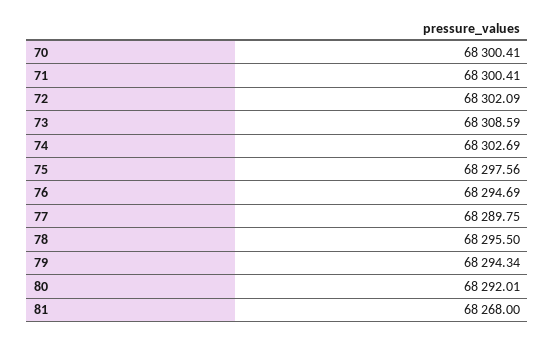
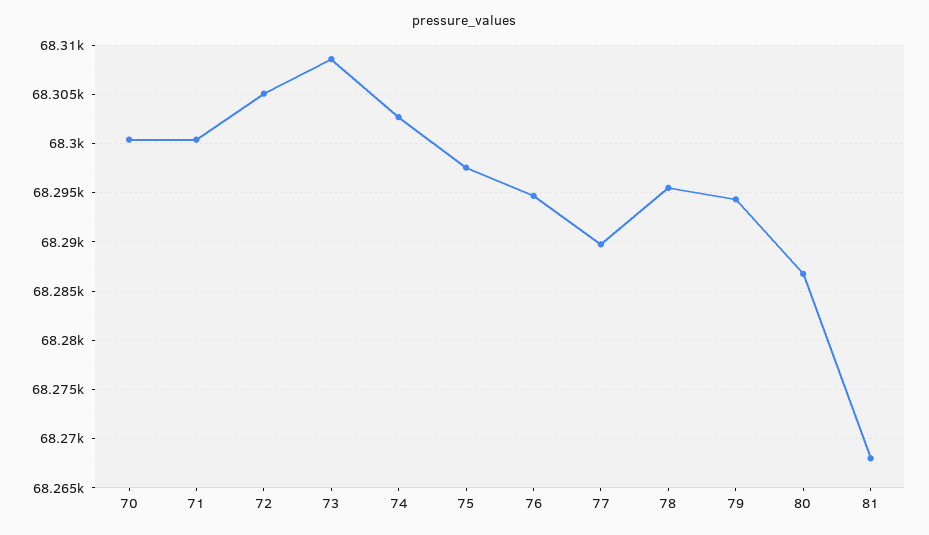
  {
    "70": 68300.41,
    "71": 68300.41,
-   "72": 68302.09,
+   "72": 68305,
    "73": 68308.59,
    "74": 68302.69,
    "75": 68297.56,
    "76": 68294.69,
    "77": 68289.75,
    "78": 68295.5,
    "79": 68294.34,
-   "80": 68292.01,
+   "80": 68287,
    "81": 68268
  }

